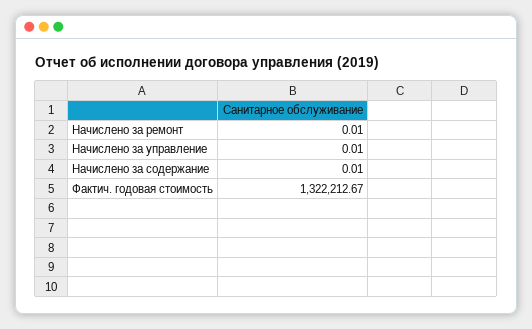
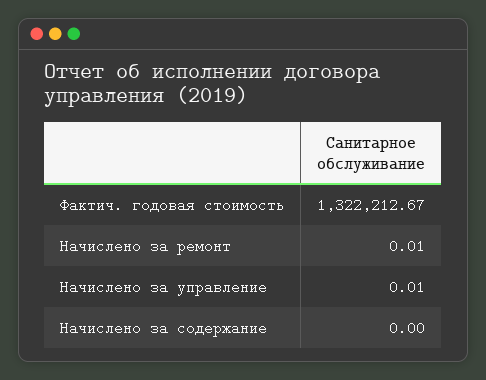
  {
    "Начислено за ремонт": 0.01,
    "Начислено за управление": 0.01,
-   "Начислено за содержание": 0.01,
+   "Начислено за содержание": 0,
    "Фактич. годовая стоимость": 1322212.67
  }

